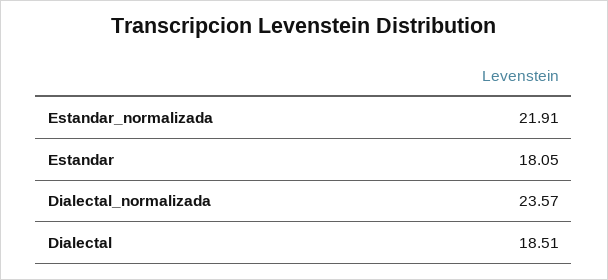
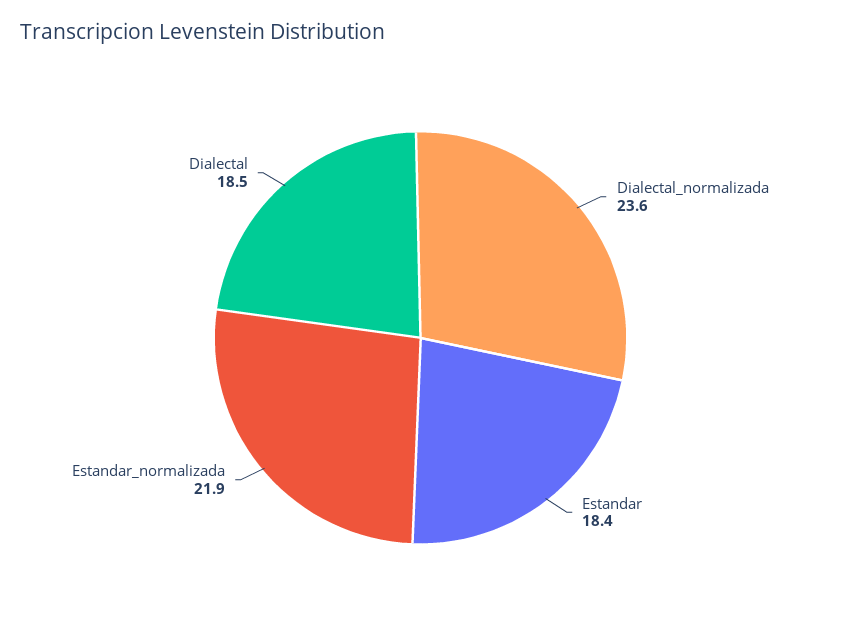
  {
    "Estandar_normalizada": 21.91,
-   "Estandar": 18.05,
+   "Estandar": 18.4,
    "Dialectal_normalizada": 23.57,
    "Dialectal": 18.51
  }

